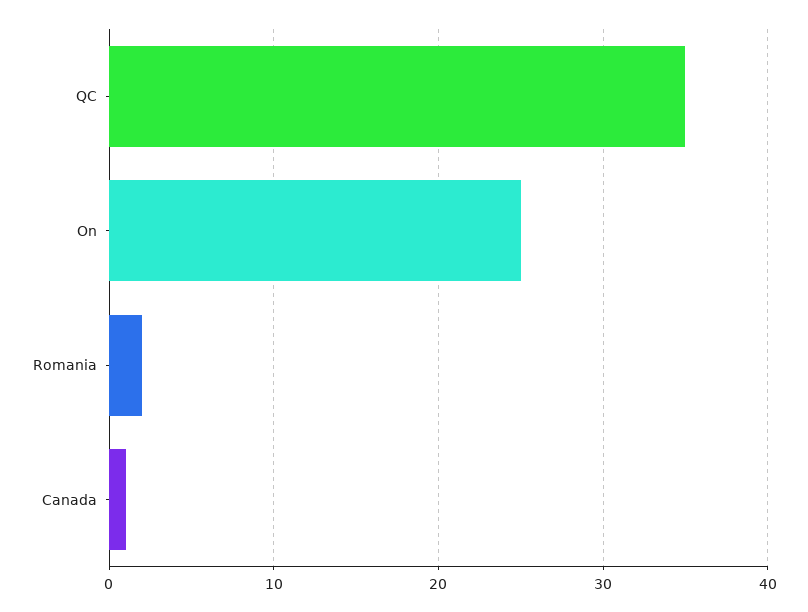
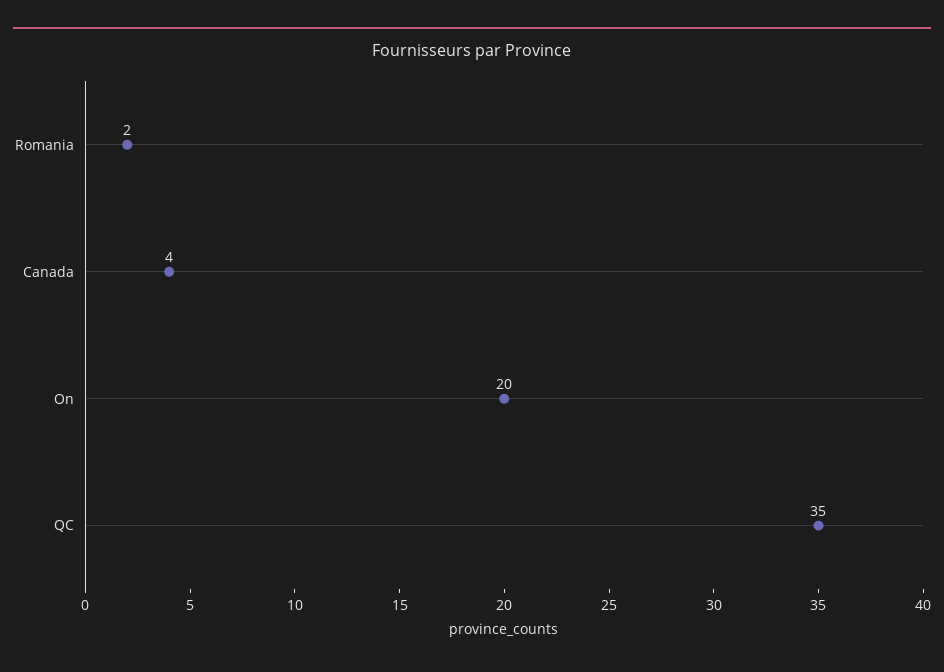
  {
    "QC": 35,
-   "On": 25,
+   "On": 20,
    "Romania": 2,
-   "Canada": 1
+   "Canada": 4
  }

